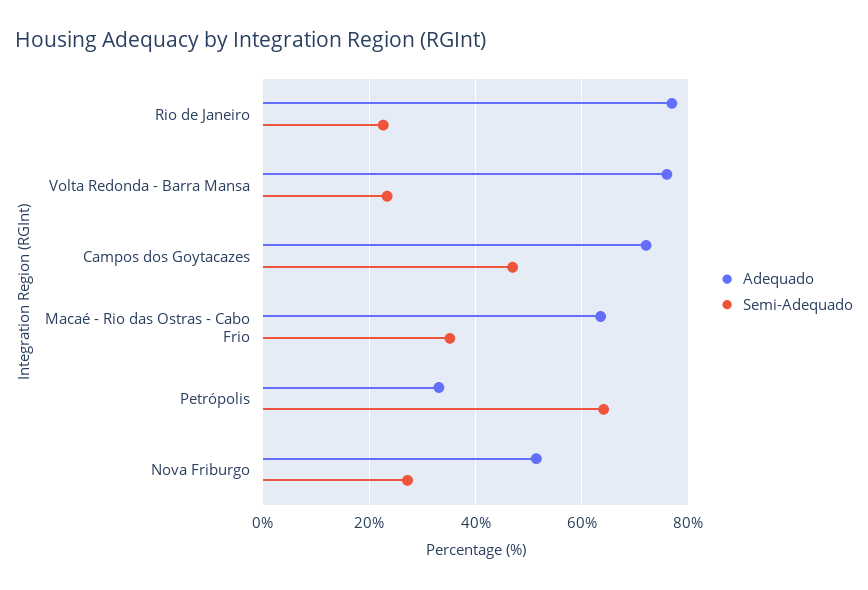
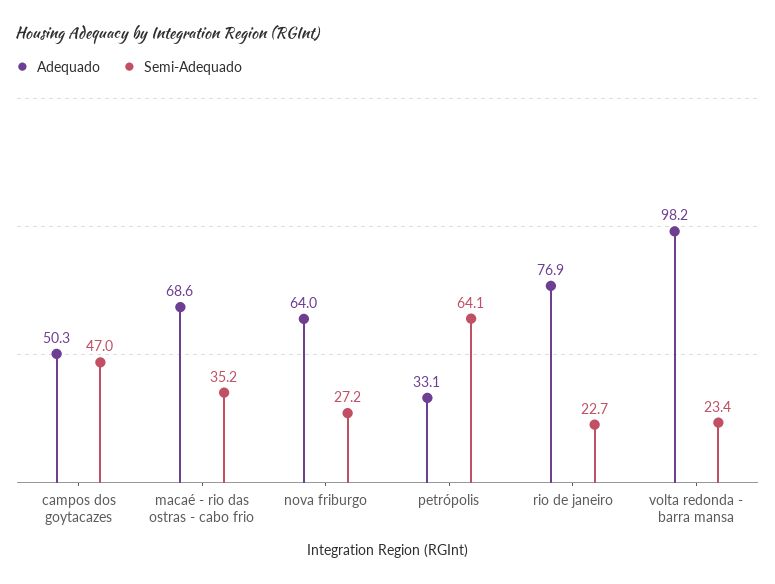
  {
    "Adequado": {
      "Rio de Janeiro": 76.9,
-     "Volta Redonda - Barra Mansa": 76,
+     "Volta Redonda - Barra Mansa": 98.2,
-     "Campos dos Goytacazes": 72,
+     "Campos dos Goytacazes": 50.3,
-     "Macaé - Rio das Ostras - Cabo Frio": 64,
+     "Macaé - Rio das Ostras - Cabo Frio": 68.6,
      "Petrópolis": 33.1,
-     "Nova Friburgo": 52
+     "Nova Friburgo": 64
    },
    "Semi-Adequado": {
      "Rio de Janeiro": 22.7,
      "Volta Redonda - Barra Mansa": 23.4,
      "Campos dos Goytacazes": 47,
      "Macaé - Rio das Ostras - Cabo Frio": 35.2,
      "Petrópolis": 64.1,
      "Nova Friburgo": 27.2
    }
  }

